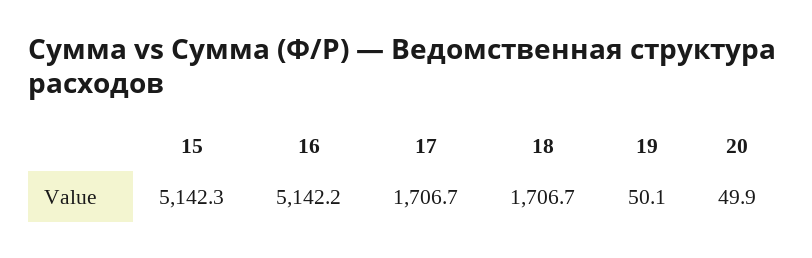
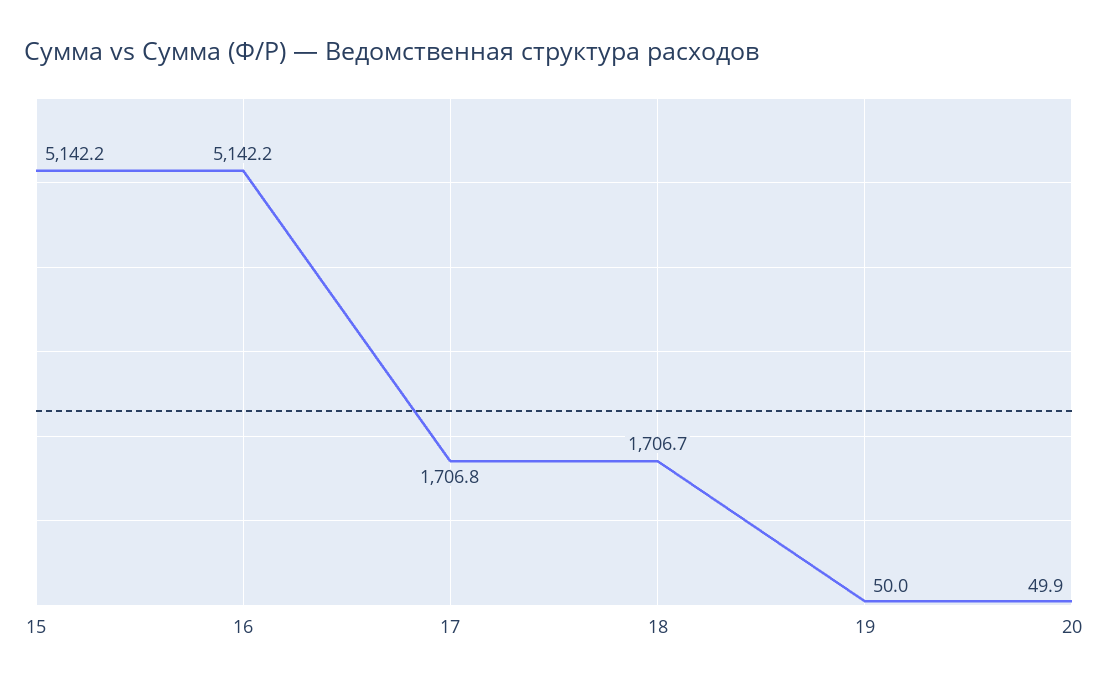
  {
-   "15": 5142.3,
+   "15": 5142.2,
    "16": 5142.2,
-   "17": 1706.7,
+   "17": 1706.8,
    "18": 1706.7,
-   "19": 50.1,
+   "19": 50,
    "20": 49.9
  }

